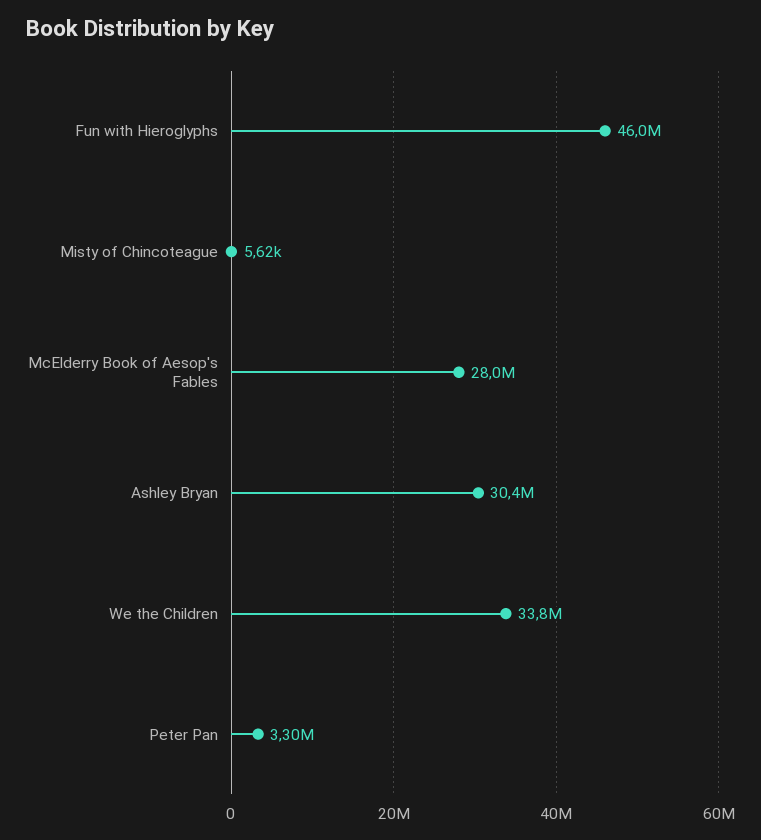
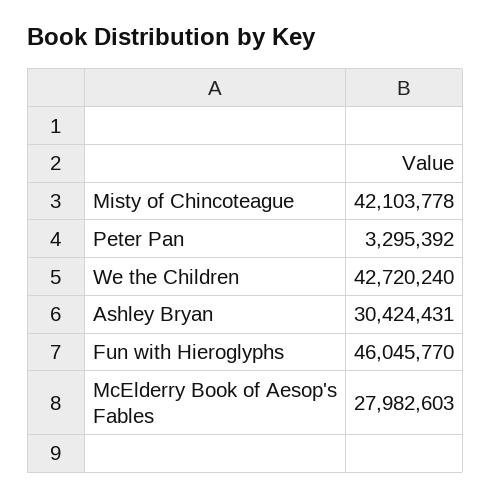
  {
    "Fun with Hieroglyphs": 46045770,
-   "Misty of Chincoteague": 5620,
+   "Misty of Chincoteague": 42103778,
    "McElderry Book of Aesop's Fables": 27982603,
    "Ashley Bryan": 30424431,
-   "We the Children": 33800000,
+   "We the Children": 42720240,
    "Peter Pan": 3295392
  }

